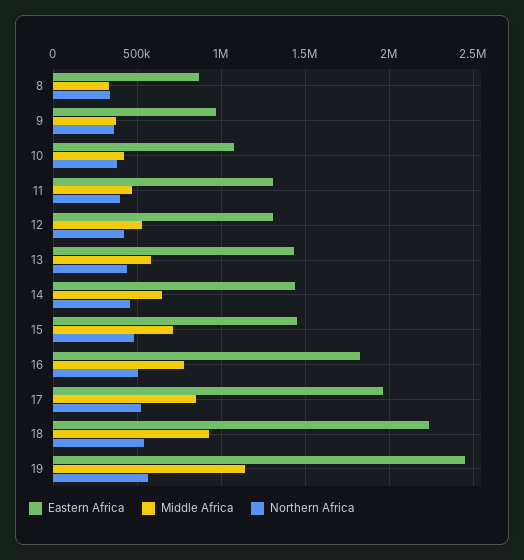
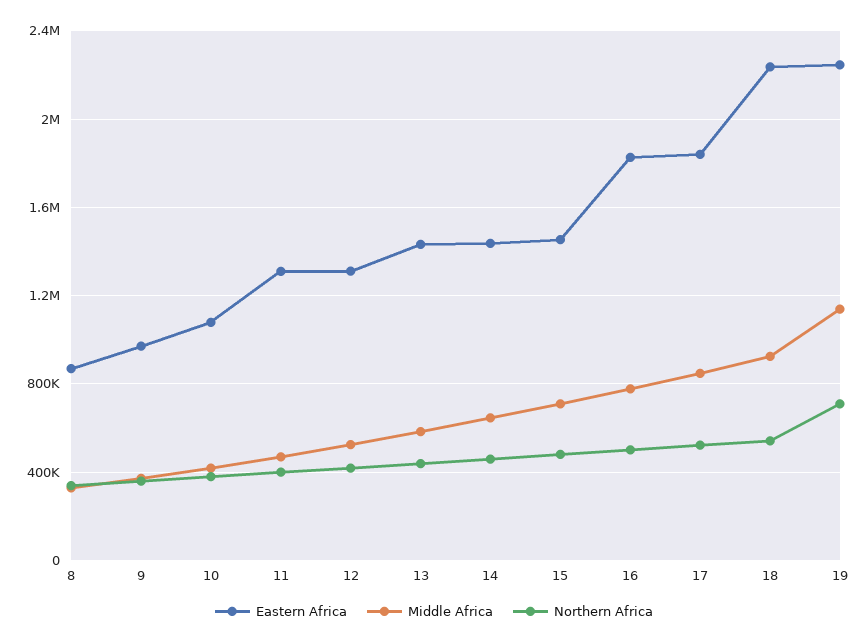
  {
    "Eastern Africa": {
      "8": 850000,
      "9": 950000,
      "10": 1100000,
      "11": 1300000,
      "12": 1300000,
      "13": 1450000,
      "14": 1450000,
      "15": 1450000,
      "16": 1850000,
-     "17": 1950000,
+     "17": 1850000,
      "18": 2250000,
-     "19": 2450000
+     "19": 2250000
    },
    "Middle Africa": {
      "8": 350000,
      "9": 350000,
      "10": 400000,
      "11": 450000,
      "12": 500000,
      "13": 600000,
      "14": 650000,
      "15": 700000,
      "16": 800000,
      "17": 850000,
      "18": 900000,
      "19": 1150000
    },
    "Northern Africa": {
      "8": 350000,
      "9": 350000,
      "10": 400000,
      "11": 400000,
      "12": 400000,
      "13": 450000,
      "14": 450000,
      "15": 500000,
      "16": 500000,
      "17": 500000,
      "18": 550000,
-     "19": 550000
+     "19": 700000
    }
  }

